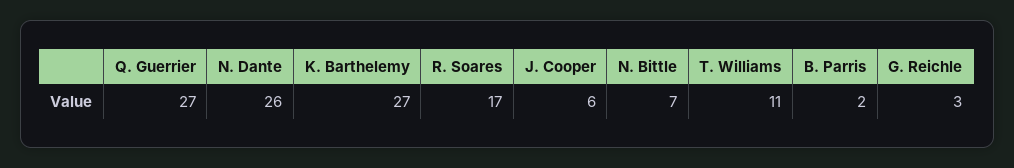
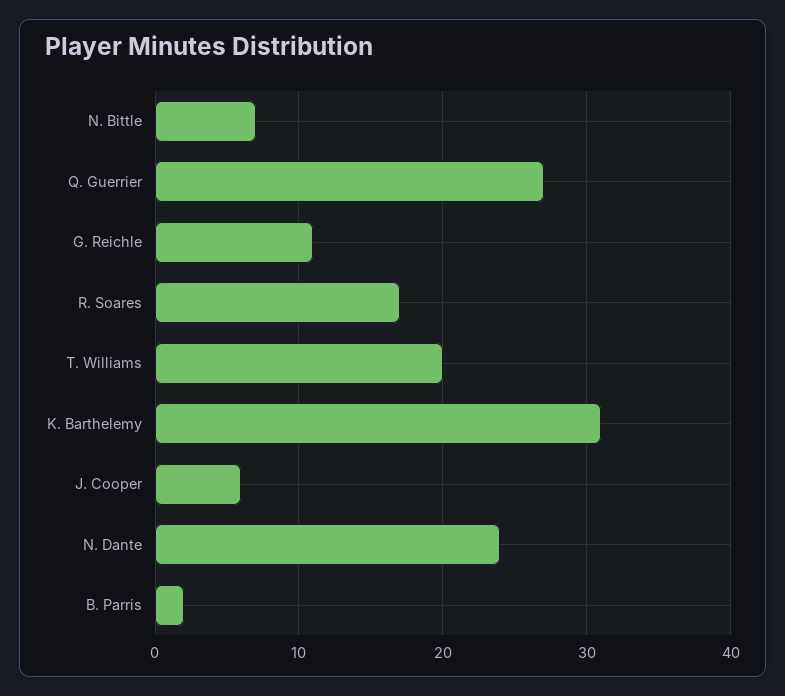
  {
    "Q. Guerrier": 27,
-   "N. Dante": 26,
+   "N. Dante": 24,
-   "K. Barthelemy": 27,
+   "K. Barthelemy": 31,
    "R. Soares": 17,
    "J. Cooper": 6,
    "N. Bittle": 7,
-   "T. Williams": 11,
+   "T. Williams": 20,
    "B. Parris": 2,
-   "G. Reichle": 3
+   "G. Reichle": 11
  }

